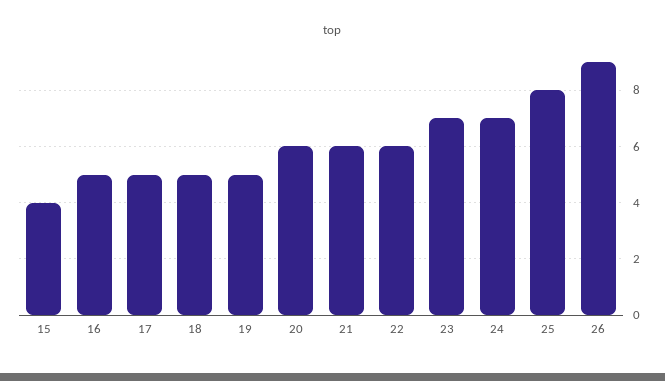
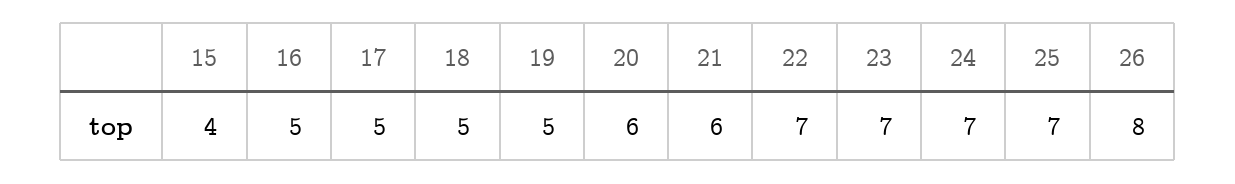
  {
    "15": 4,
    "16": 5,
    "17": 5,
    "18": 5,
    "19": 5,
    "20": 6,
    "21": 6,
-   "22": 6,
+   "22": 7,
    "23": 7,
    "24": 7,
-   "25": 8,
+   "25": 7,
-   "26": 9
+   "26": 8
  }

